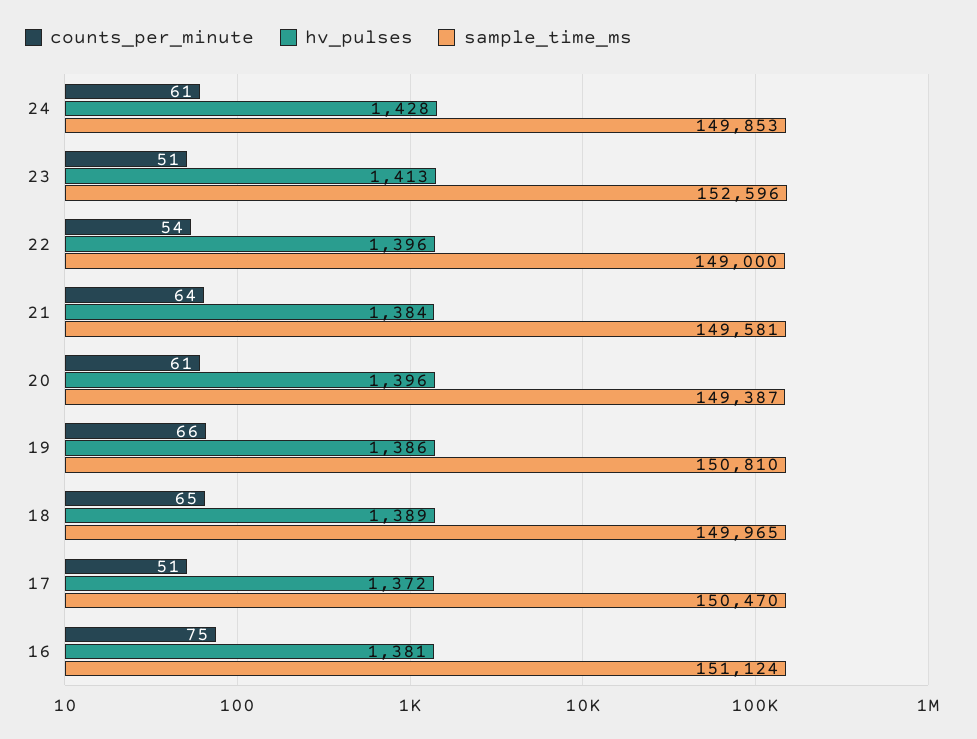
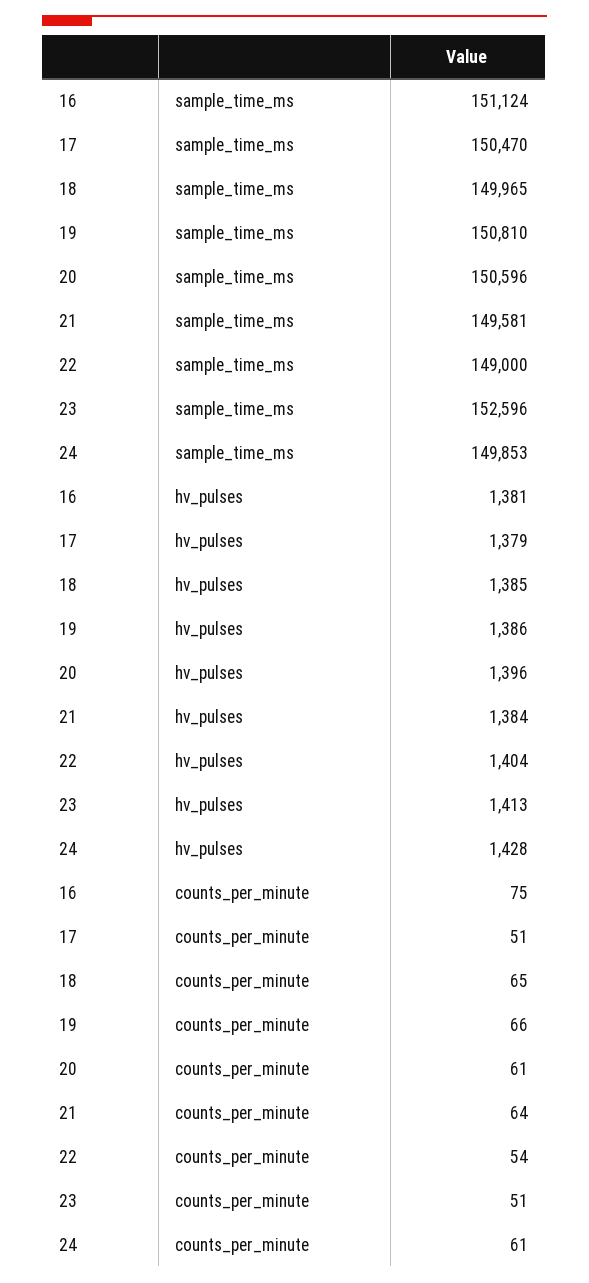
  {
    "counts_per_minute": {
      "24": 61,
      "23": 51,
      "22": 54,
      "21": 64,
      "20": 61,
      "19": 66,
      "18": 65,
      "17": 51,
      "16": 75
    },
    "hv_pulses": {
      "24": 1428,
      "23": 1413,
-     "22": 1396,
+     "22": 1404,
      "21": 1384,
      "20": 1396,
      "19": 1386,
-     "18": 1389,
+     "18": 1385,
-     "17": 1372,
+     "17": 1379,
      "16": 1381
    },
    "sample_time_ms": {
      "24": 149853,
      "23": 152596,
      "22": 149000,
      "21": 149581,
-     "20": 149387,
+     "20": 150596,
      "19": 150810,
      "18": 149965,
      "17": 150470,
      "16": 151124
    }
  }

